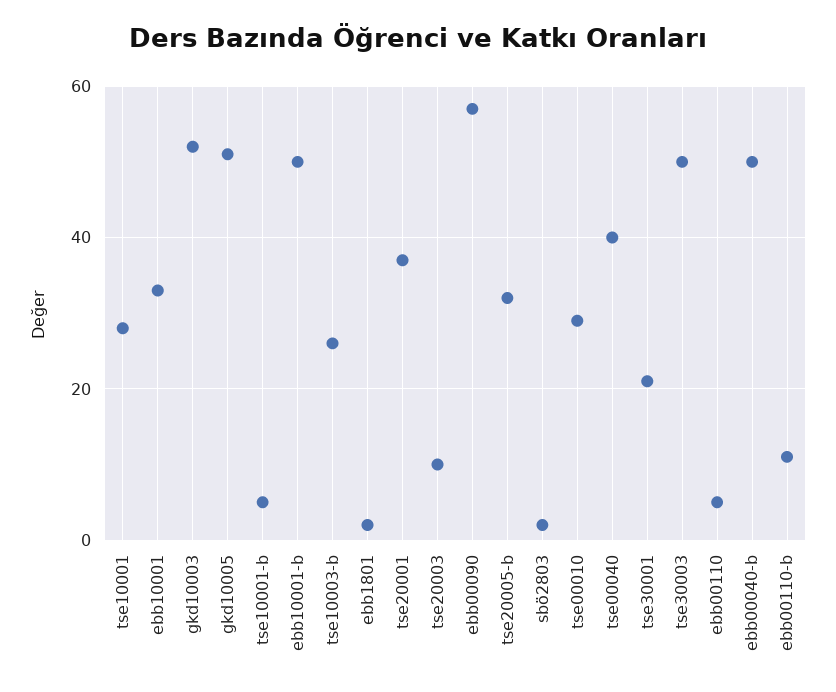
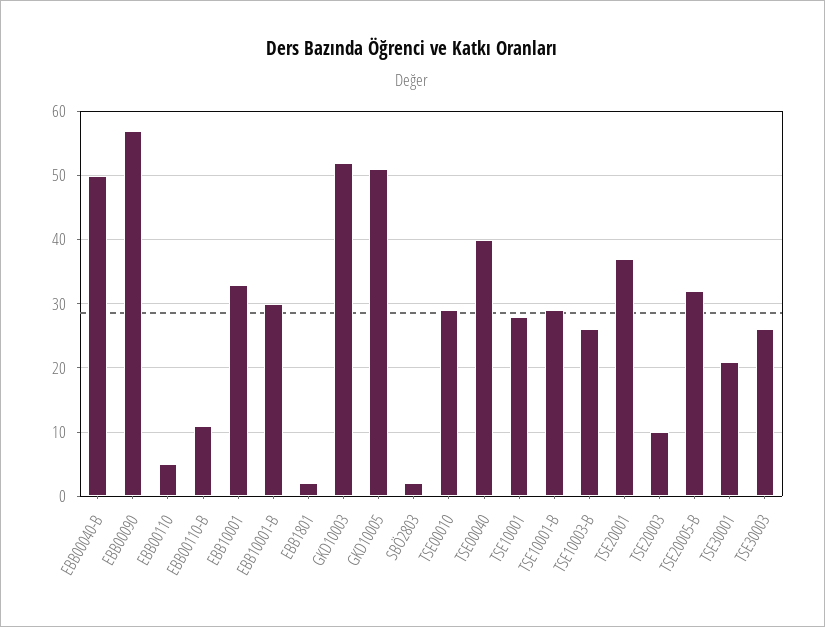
  {
    "tse10001": 28,
    "ebb10001": 33,
    "gkd10003": 52,
    "gkd10005": 51,
-   "tse10001-b": 5,
+   "tse10001-b": 29,
-   "ebb10001-b": 50,
+   "ebb10001-b": 30,
    "tse10003-b": 26,
    "ebb1801": 2,
    "tse20001": 37,
    "tse20003": 10,
    "ebb00090": 57,
    "tse20005-b": 32,
    "sbö2803": 2,
    "tse00010": 29,
    "tse00040": 40,
    "tse30001": 21,
-   "tse30003": 50,
+   "tse30003": 26,
    "ebb00110": 5,
    "ebb00040-b": 50,
    "ebb00110-b": 11
  }

